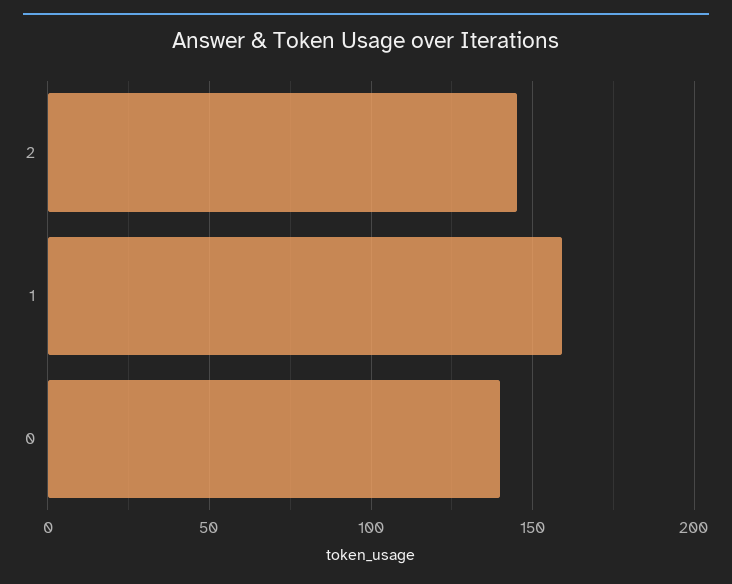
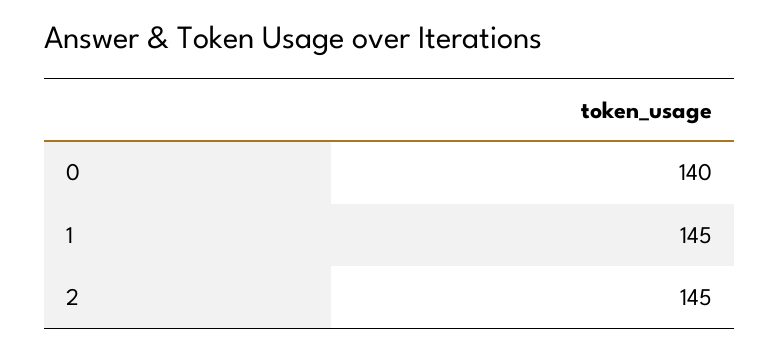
  {
    "2": 145,
-   "1": 160,
+   "1": 145,
    "0": 140
  }

